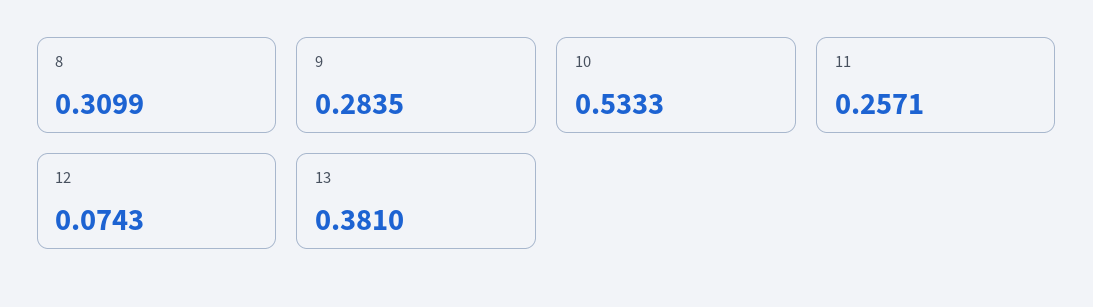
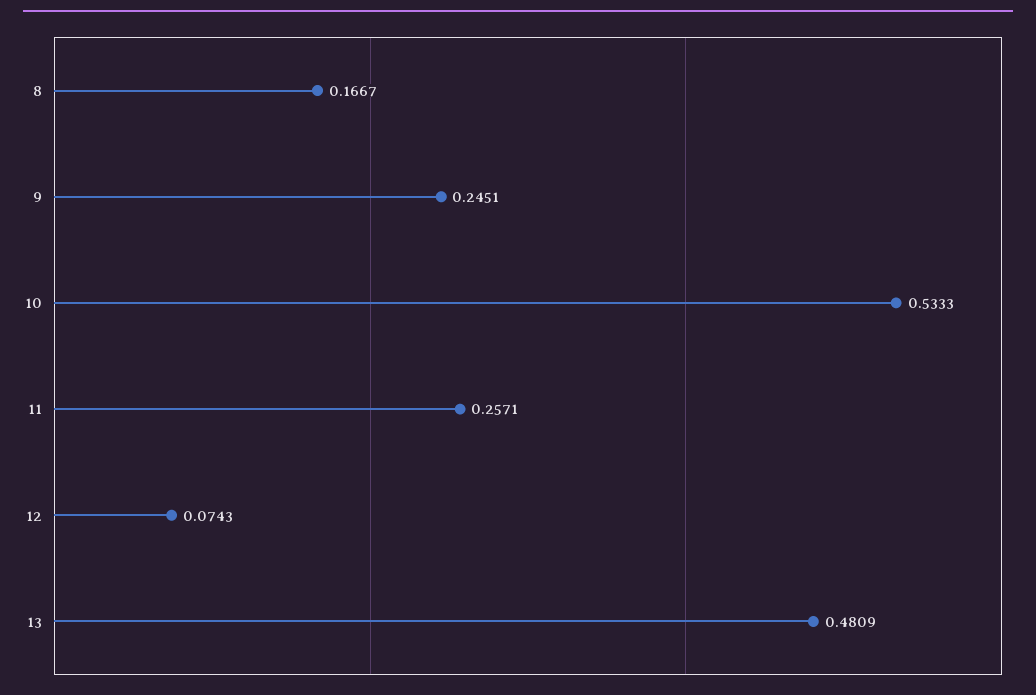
  {
-   "8": 0.3099,
+   "8": 0.1667,
-   "9": 0.2835,
+   "9": 0.2451,
    "10": 0.5333,
    "11": 0.2571,
    "12": 0.0743,
-   "13": 0.381
+   "13": 0.4809
  }

